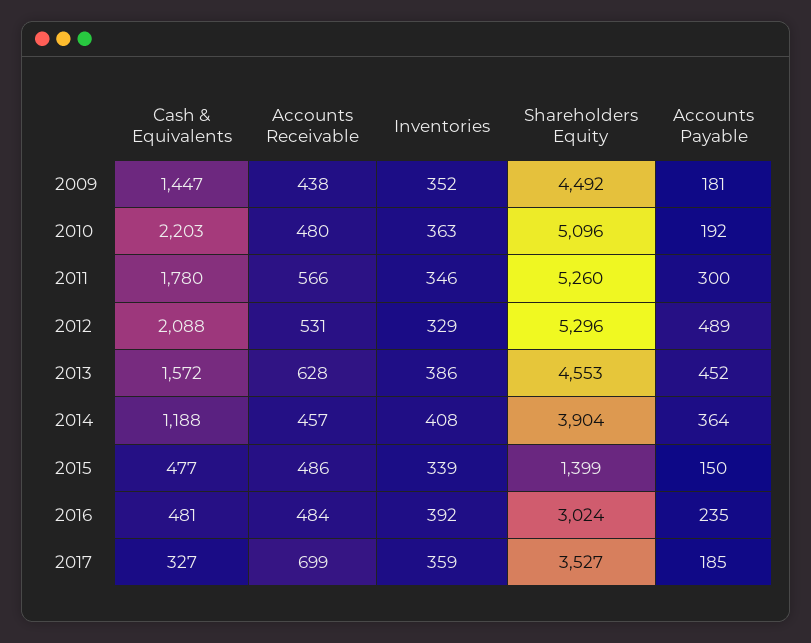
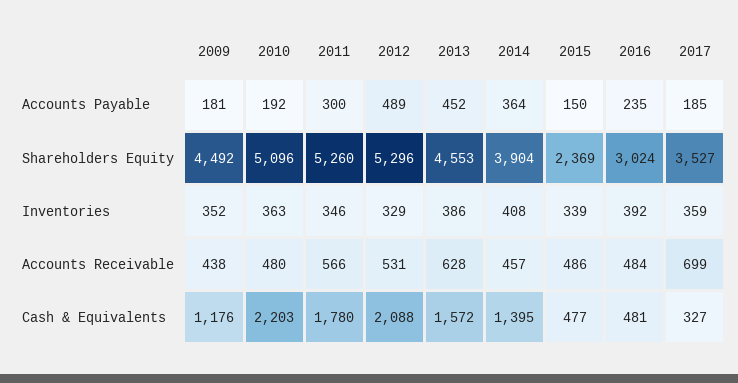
  {
    "Cash & Equivalents": {
-     "2009": 1447,
+     "2009": 1176,
      "2010": 2203,
      "2011": 1780,
      "2012": 2088,
      "2013": 1572,
-     "2014": 1188,
+     "2014": 1395,
      "2015": 477,
      "2016": 481,
      "2017": 327
    },
    "Accounts Receivable": {
      "2009": 438,
      "2010": 480,
      "2011": 566,
      "2012": 531,
      "2013": 628,
      "2014": 457,
      "2015": 486,
      "2016": 484,
      "2017": 699
    },
    "Inventories": {
      "2009": 352,
      "2010": 363,
      "2011": 346,
      "2012": 329,
      "2013": 386,
      "2014": 408,
      "2015": 339,
      "2016": 392,
      "2017": 359
    },
    "Shareholders Equity": {
      "2009": 4492,
      "2010": 5096,
      "2011": 5260,
      "2012": 5296,
      "2013": 4553,
      "2014": 3904,
-     "2015": 1399,
+     "2015": 2369,
      "2016": 3024,
      "2017": 3527
    },
    "Accounts Payable": {
      "2009": 181,
      "2010": 192,
      "2011": 300,
      "2012": 489,
      "2013": 452,
      "2014": 364,
      "2015": 150,
      "2016": 235,
      "2017": 185
    }
  }

